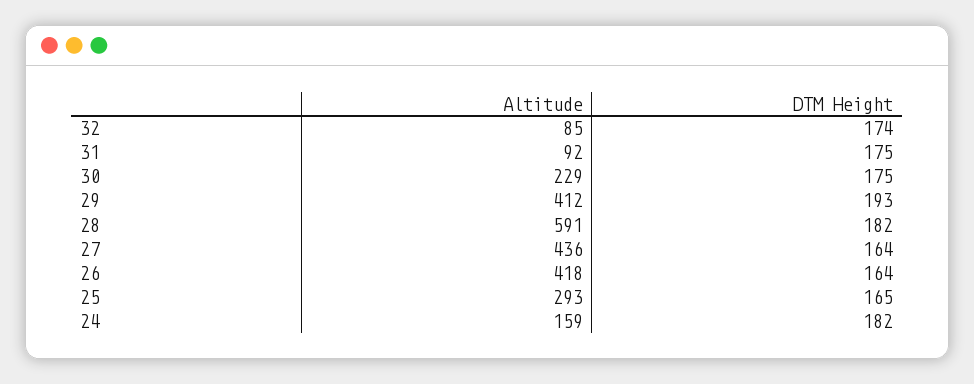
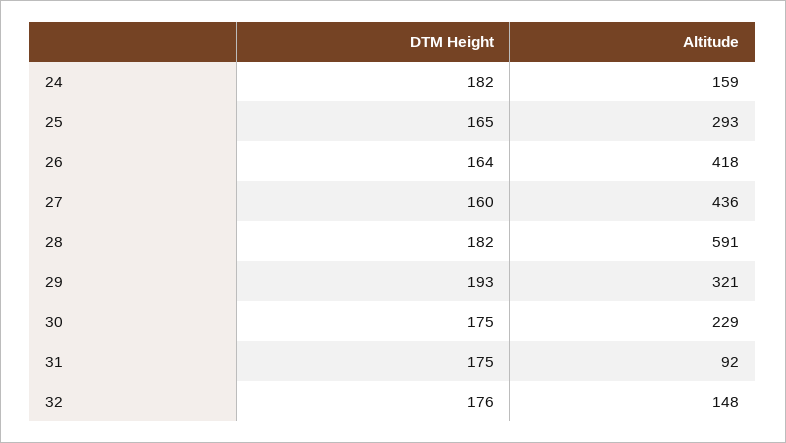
  {
    "Altitude": {
-     "32": 85,
+     "32": 148,
      "31": 92,
      "30": 229,
-     "29": 412,
+     "29": 321,
      "28": 591,
      "27": 436,
      "26": 418,
      "25": 293,
      "24": 159
    },
    "DTM Height": {
-     "32": 174,
+     "32": 176,
      "31": 175,
      "30": 175,
      "29": 193,
      "28": 182,
-     "27": 164,
+     "27": 160,
      "26": 164,
      "25": 165,
      "24": 182
    }
  }

